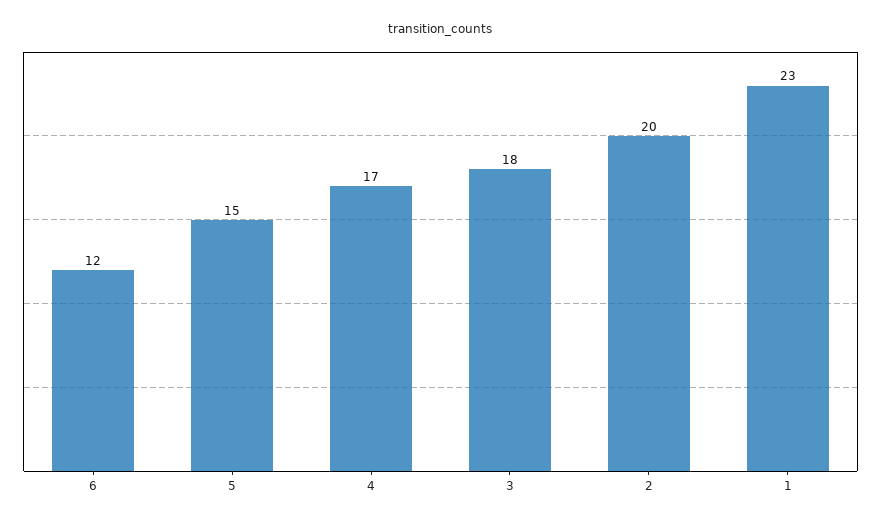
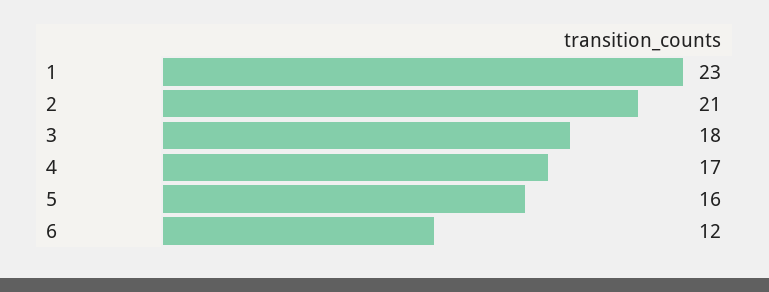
  {
    "6": 12,
-   "5": 15,
+   "5": 16,
    "4": 17,
    "3": 18,
-   "2": 20,
+   "2": 21,
    "1": 23
  }

